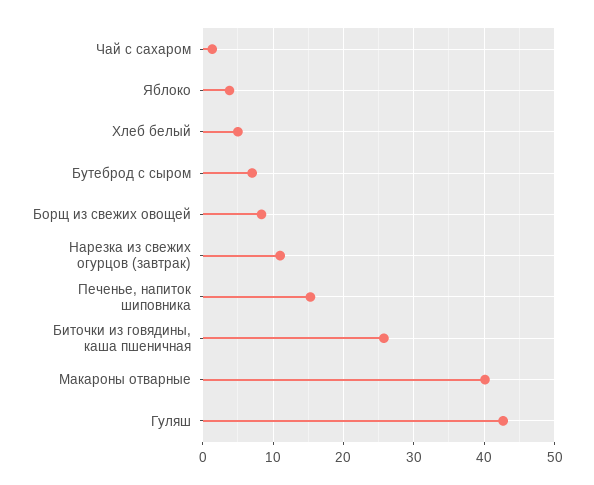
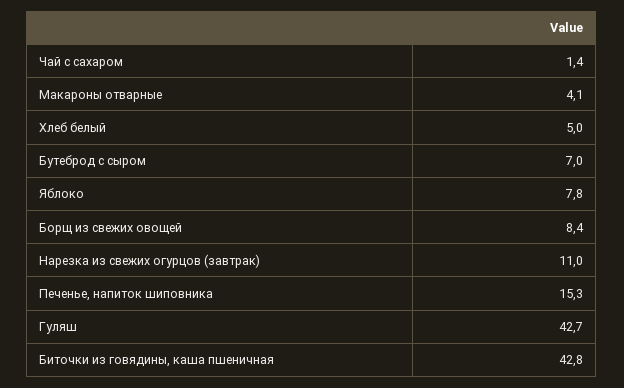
  {
    "Чай с сахаром": 1.4,
-   "Яблоко": 4,
+   "Яблоко": 7.8,
    "Хлеб белый": 5,
    "Бутеброд с сыром": 7,
    "Борщ из свежих овощей": 8.4,
    "Нарезка из свежих огурцов (завтрак)": 11,
    "Печенье, напиток шиповника": 15.3,
-   "Биточки из говядины, каша пшеничная": 26,
+   "Биточки из говядины, каша пшеничная": 42.8,
-   "Макароны отварные": 40,
+   "Макароны отварные": 4.1,
    "Гуляш": 42.7
  }

